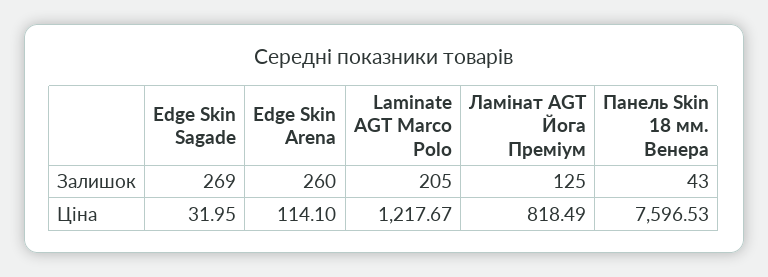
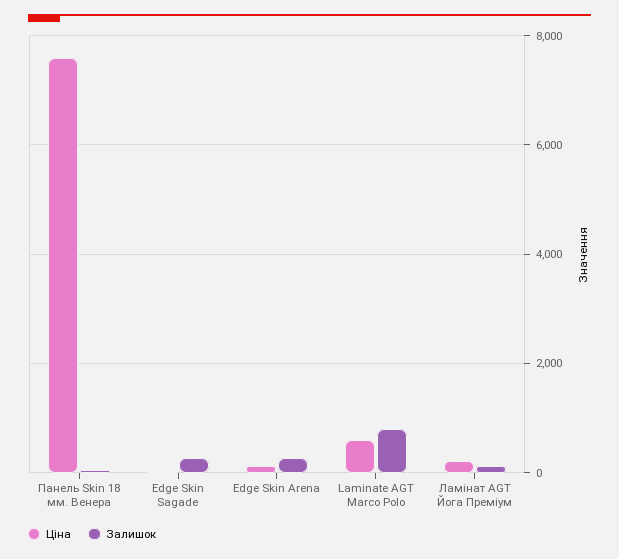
  {
    "Залишок": {
      "Edge Skin Sagade": 269,
      "Edge Skin Arena": 260,
-     "Laminate AGT Marco Polo": 205,
+     "Laminate AGT Marco Polo": 800,
      "Ламінат AGT Йога Преміум": 125,
      "Панель Skin 18 мм. Венера": 43
    },
    "Ціна": {
      "Edge Skin Sagade": 31.95,
      "Edge Skin Arena": 114.1,
-     "Laminate AGT Marco Polo": 1217.67,
+     "Laminate AGT Marco Polo": 600,
-     "Ламінат AGT Йога Преміум": 818.49,
+     "Ламінат AGT Йога Преміум": 200,
      "Панель Skin 18 мм. Венера": 7596.53
    }
  }

